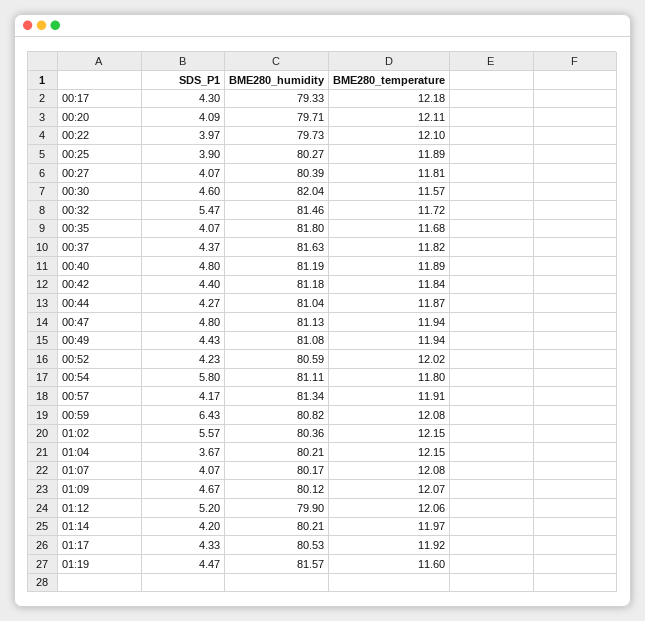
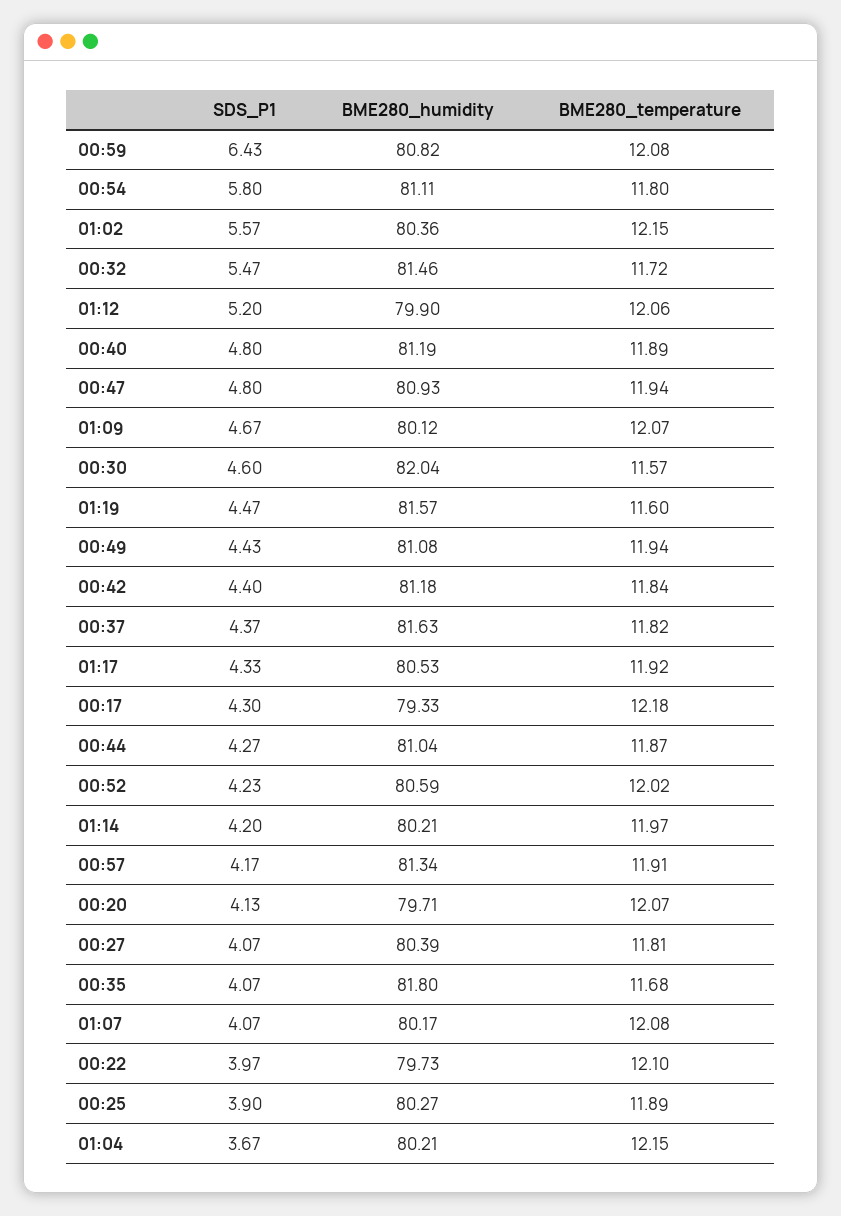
  {
    "SDS_P1": {
      "00:17": 4.3,
-     "00:20": 4.09,
+     "00:20": 4.13,
      "00:22": 3.97,
      "00:25": 3.9,
      "00:27": 4.07,
      "00:30": 4.6,
      "00:32": 5.47,
      "00:35": 4.07,
      "00:37": 4.37,
      "00:40": 4.8,
      "00:42": 4.4,
      "00:44": 4.27,
      "00:47": 4.8,
      "00:49": 4.43,
      "00:52": 4.23,
      "00:54": 5.8,
      "00:57": 4.17,
      "00:59": 6.43,
      "01:02": 5.57,
      "01:04": 3.67,
      "01:07": 4.07,
      "01:09": 4.67,
      "01:12": 5.2,
      "01:14": 4.2,
      "01:17": 4.33,
      "01:19": 4.47
    },
    "BME280_humidity": {
      "00:17": 79.33,
      "00:20": 79.71,
      "00:22": 79.73,
      "00:25": 80.27,
      "00:27": 80.39,
      "00:30": 82.04,
      "00:32": 81.46,
      "00:35": 81.8,
      "00:37": 81.63,
      "00:40": 81.19,
      "00:42": 81.18,
      "00:44": 81.04,
-     "00:47": 81.13,
+     "00:47": 80.93,
      "00:49": 81.08,
      "00:52": 80.59,
      "00:54": 81.11,
      "00:57": 81.34,
      "00:59": 80.82,
      "01:02": 80.36,
      "01:04": 80.21,
      "01:07": 80.17,
      "01:09": 80.12,
      "01:12": 79.9,
      "01:14": 80.21,
      "01:17": 80.53,
      "01:19": 81.57
    },
    "BME280_temperature": {
      "00:17": 12.18,
-     "00:20": 12.11,
+     "00:20": 12.07,
      "00:22": 12.1,
      "00:25": 11.89,
      "00:27": 11.81,
      "00:30": 11.57,
      "00:32": 11.72,
      "00:35": 11.68,
      "00:37": 11.82,
      "00:40": 11.89,
      "00:42": 11.84,
      "00:44": 11.87,
      "00:47": 11.94,
      "00:49": 11.94,
      "00:52": 12.02,
      "00:54": 11.8,
      "00:57": 11.91,
      "00:59": 12.08,
      "01:02": 12.15,
      "01:04": 12.15,
      "01:07": 12.08,
      "01:09": 12.07,
      "01:12": 12.06,
      "01:14": 11.97,
      "01:17": 11.92,
      "01:19": 11.6
    }
  }

